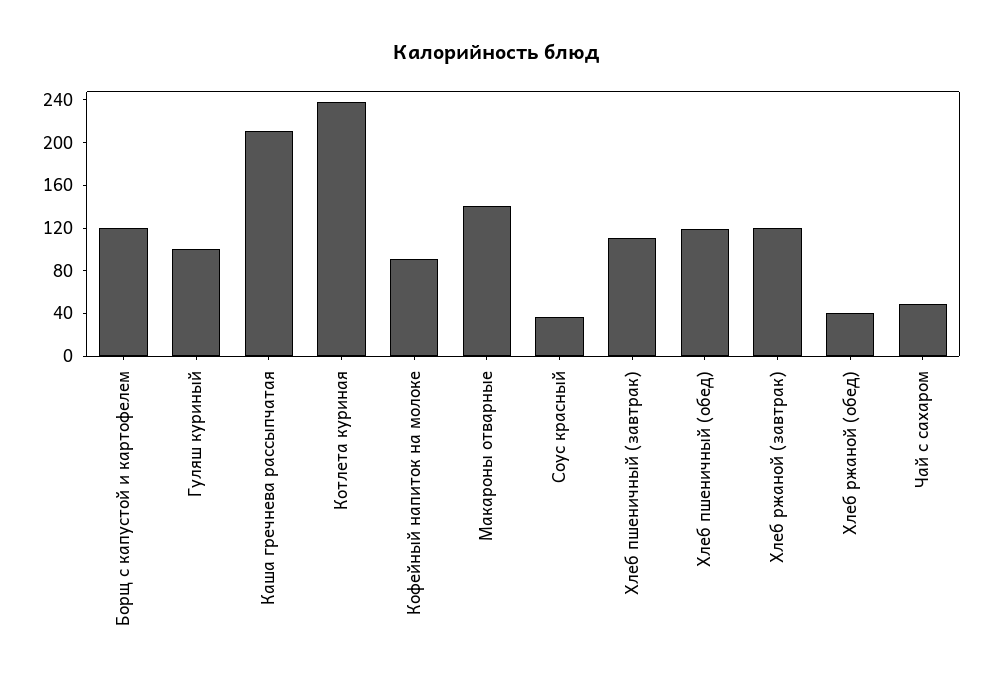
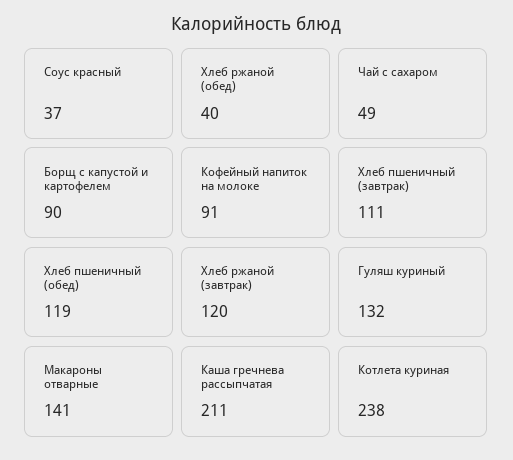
  {
-   "Борщ с капустой и картофелем": 120,
+   "Борщ с капустой и картофелем": 90,
-   "Гуляш куриный": 100,
+   "Гуляш куриный": 132,
    "Каша гречнева рассыпчатая": 211,
    "Котлета куриная": 238,
    "Кофейный напиток на молоке": 91,
    "Макароны отварные": 141,
    "Соус красный": 37,
    "Хлеб пшеничный (завтрак)": 111,
    "Хлеб пшеничный (обед)": 119,
    "Хлеб ржаной (завтрак)": 120,
    "Хлеб ржаной (обед)": 40,
    "Чай с сахаром": 49
  }

